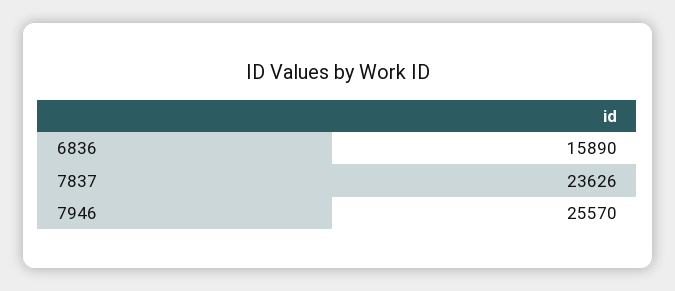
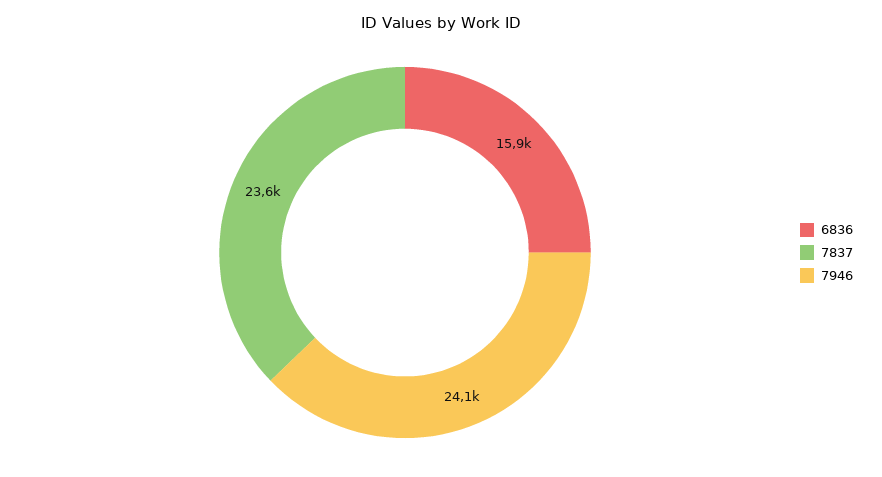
  {
    "6836": 15890,
    "7837": 23626,
-   "7946": 25570
+   "7946": 24100
  }

